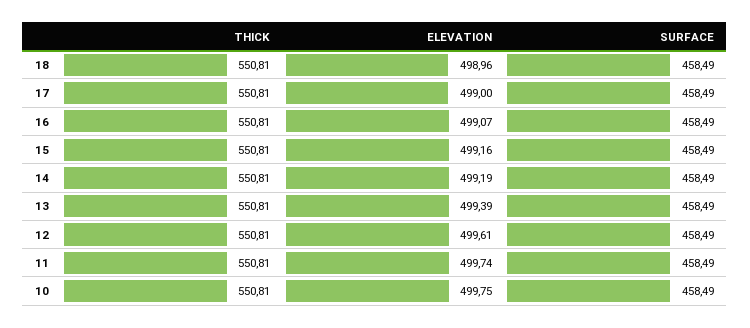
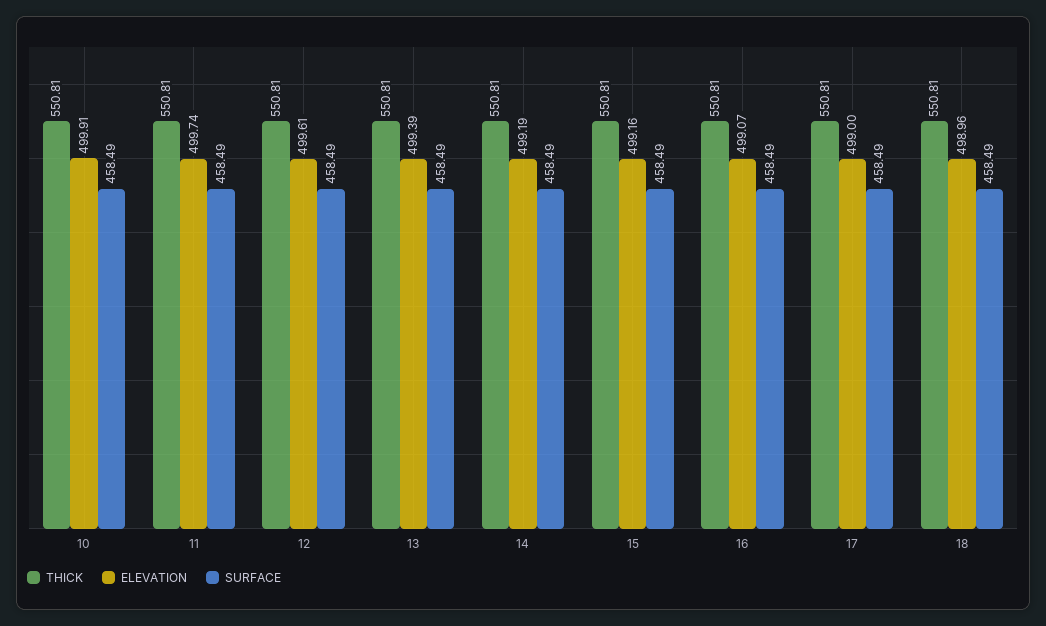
  {
    "THICK": {
      "18": 550.81,
      "17": 550.81,
      "16": 550.81,
      "15": 550.81,
      "14": 550.81,
      "13": 550.81,
      "12": 550.81,
      "11": 550.81,
      "10": 550.81
    },
    "ELEVATION": {
      "18": 498.96,
      "17": 499,
      "16": 499.07,
      "15": 499.16,
      "14": 499.19,
      "13": 499.39,
      "12": 499.61,
      "11": 499.74,
-     "10": 499.75
+     "10": 499.91
    },
    "SURFACE": {
      "18": 458.49,
      "17": 458.49,
      "16": 458.49,
      "15": 458.49,
      "14": 458.49,
      "13": 458.49,
      "12": 458.49,
      "11": 458.49,
      "10": 458.49
    }
  }

